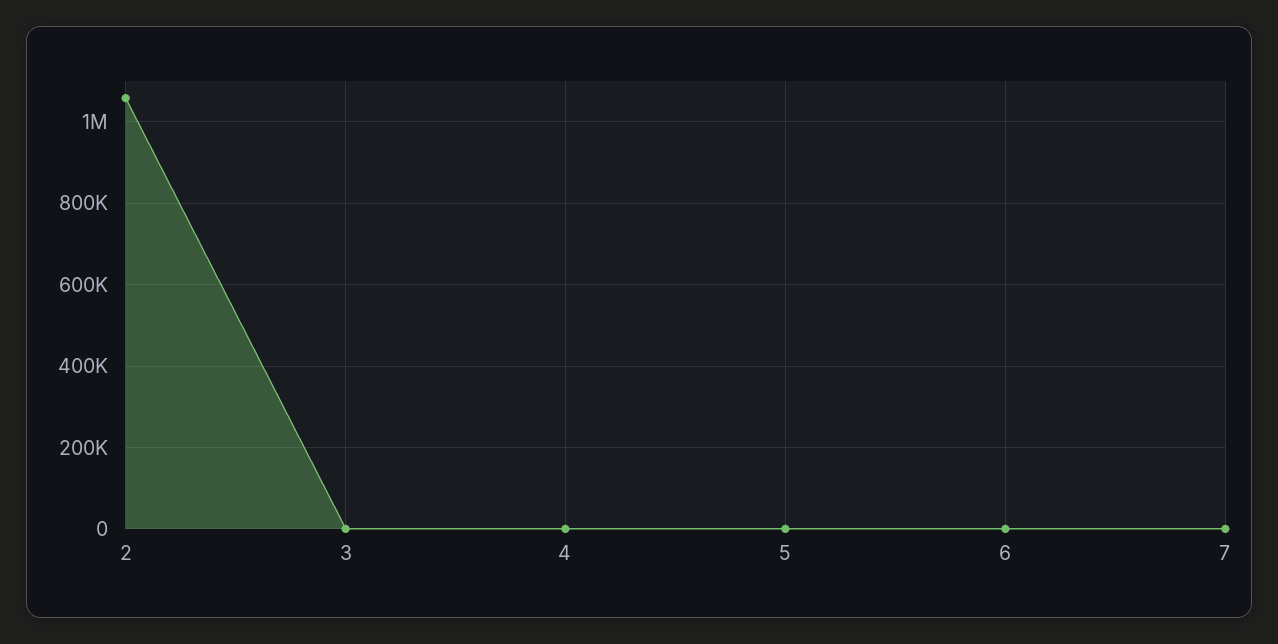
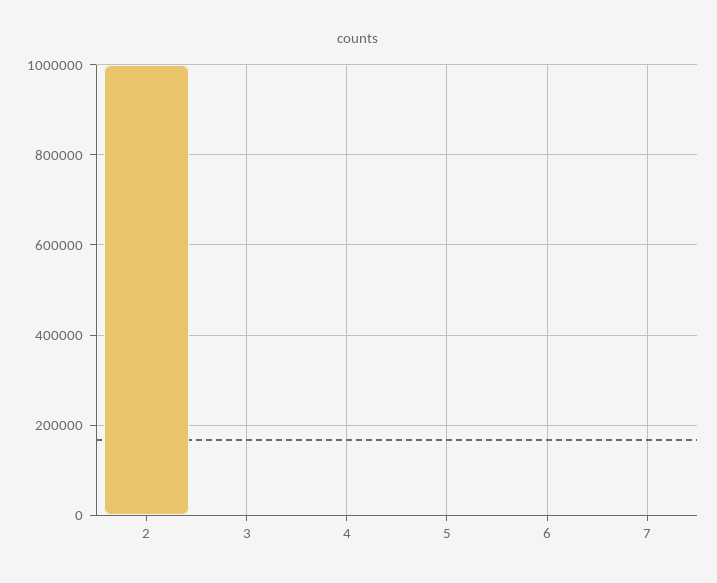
  {
-   "2": 1060000,
+   "2": 1000000,
    "3": 0,
    "4": 0,
    "5": 0,
    "6": 0,
    "7": 0
  }

